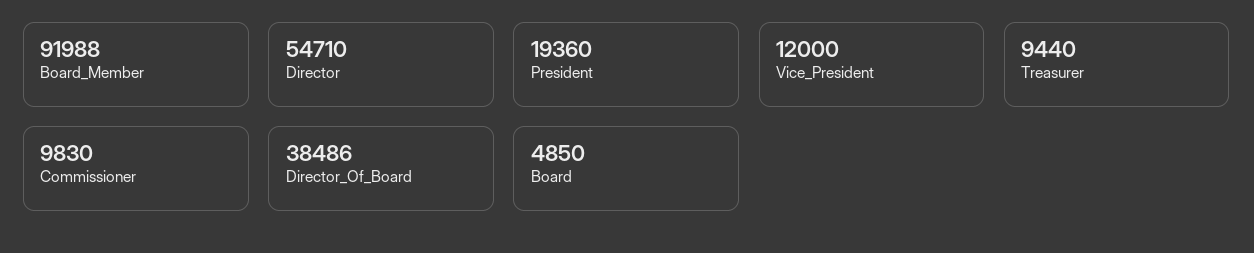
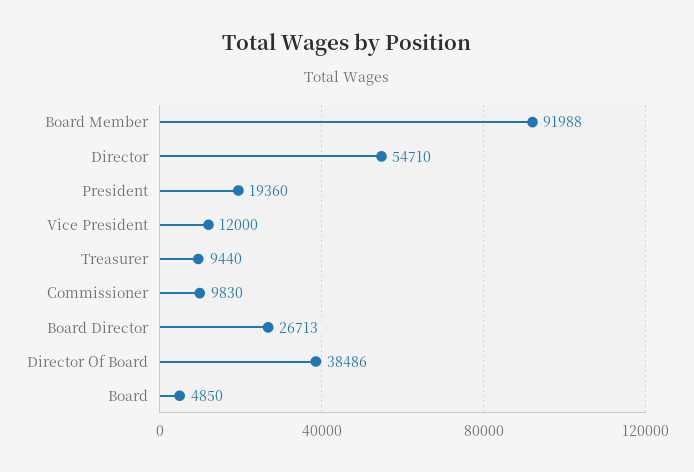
  {
    "Board_Member": 91988,
    "Director": 54710,
    "President": 19360,
    "Vice_President": 12000,
    "Treasurer": 9440,
    "Commissioner": 9830,
    "Director_Of_Board": 38486,
-   "Board": 4850
+   "Board": 4850,
+   "Board Director": 26713
  }

